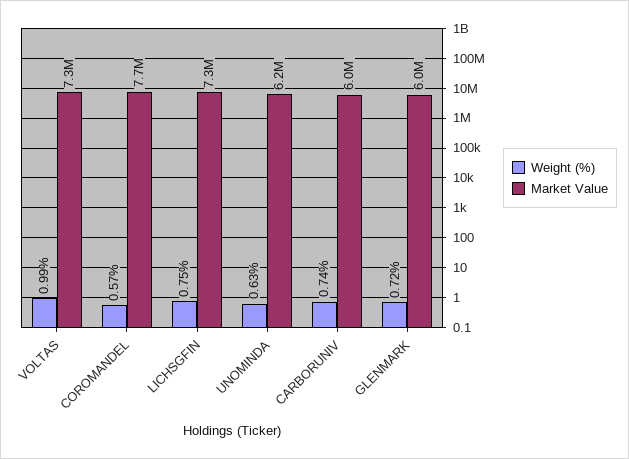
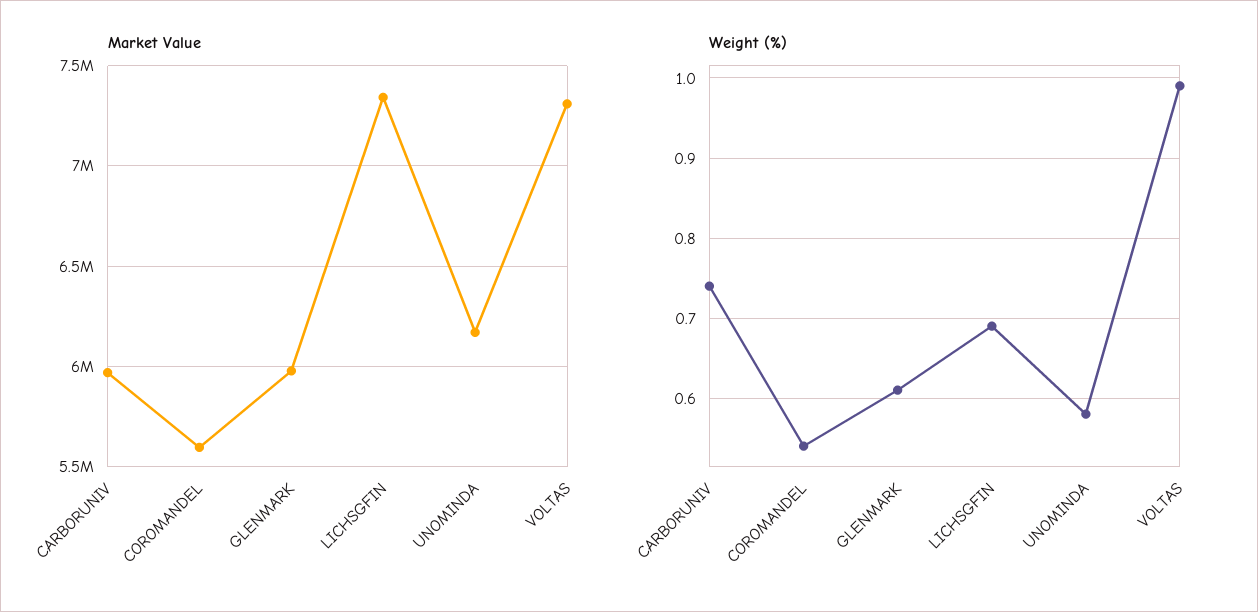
  {
    "Weight (%)": {
      "VOLTAS": 0.99,
-     "COROMANDEL": 0.57,
+     "COROMANDEL": 0.54,
-     "LICHSGFIN": 0.75,
+     "LICHSGFIN": 0.69,
-     "UNOMINDA": 0.63,
+     "UNOMINDA": 0.58,
      "CARBORUNIV": 0.74,
-     "GLENMARK": 0.72
+     "GLENMARK": 0.61
    },
    "Market Value": {
      "VOLTAS": 7300000,
-     "COROMANDEL": 7700000,
+     "COROMANDEL": 5600000,
      "LICHSGFIN": 7300000,
      "UNOMINDA": 6200000,
      "CARBORUNIV": 6000000,
      "GLENMARK": 6000000
    }
  }

